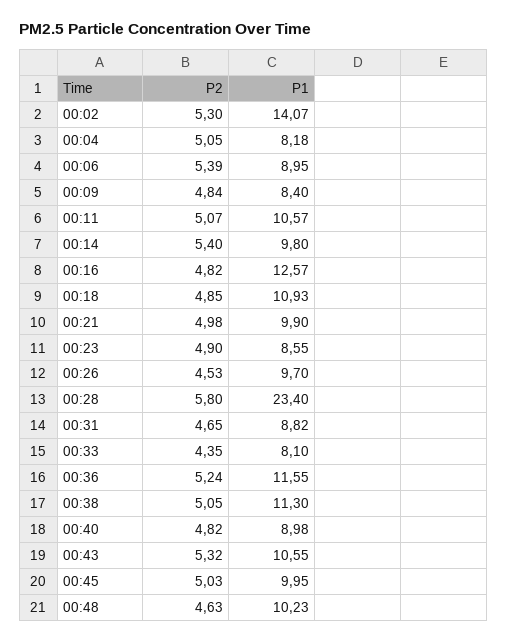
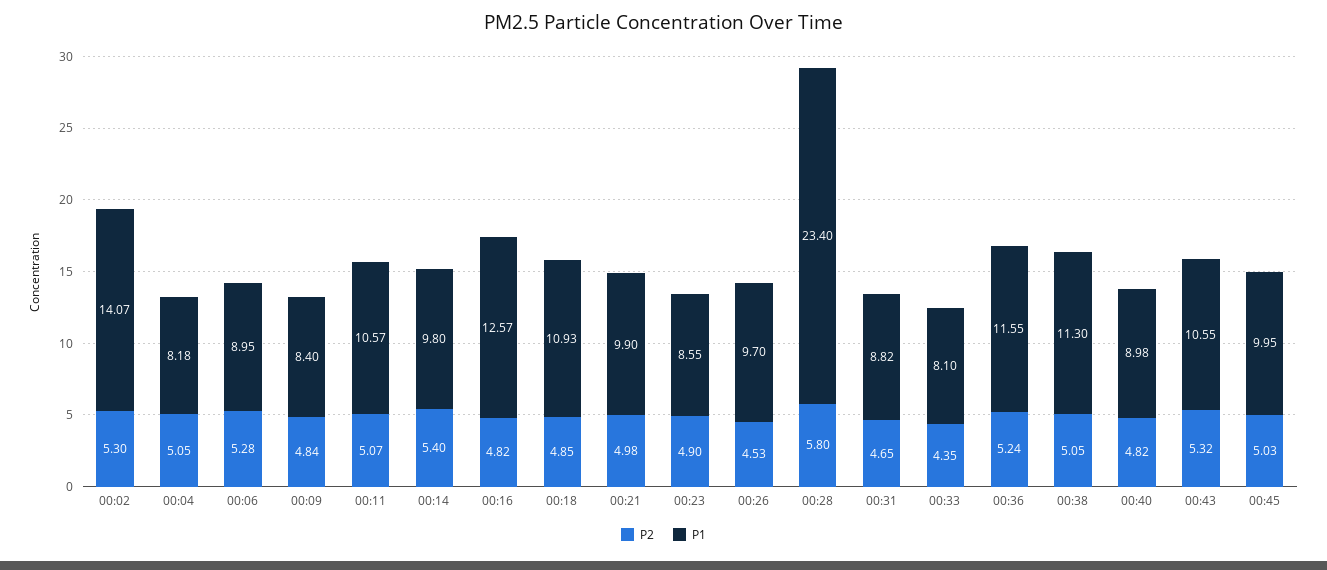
  {
    "P2": {
      "00:02": 5.3,
      "00:04": 5.05,
-     "00:06": 5.39,
+     "00:06": 5.28,
      "00:09": 4.84,
      "00:11": 5.07,
      "00:14": 5.4,
      "00:16": 4.82,
      "00:18": 4.85,
      "00:21": 4.98,
      "00:23": 4.9,
      "00:26": 4.53,
      "00:28": 5.8,
      "00:31": 4.65,
      "00:33": 4.35,
      "00:36": 5.24,
      "00:38": 5.05,
      "00:40": 4.82,
      "00:43": 5.32,
-     "00:45": 5.03,
+     "00:45": 5.03
-     "00:48": 4.63
    },
    "P1": {
      "00:02": 14.07,
      "00:04": 8.18,
      "00:06": 8.95,
      "00:09": 8.4,
      "00:11": 10.57,
      "00:14": 9.8,
      "00:16": 12.57,
      "00:18": 10.93,
      "00:21": 9.9,
      "00:23": 8.55,
      "00:26": 9.7,
      "00:28": 23.4,
      "00:31": 8.82,
      "00:33": 8.1,
      "00:36": 11.55,
      "00:38": 11.3,
      "00:40": 8.98,
      "00:43": 10.55,
-     "00:45": 9.95,
+     "00:45": 9.95
-     "00:48": 10.23
    }
  }

